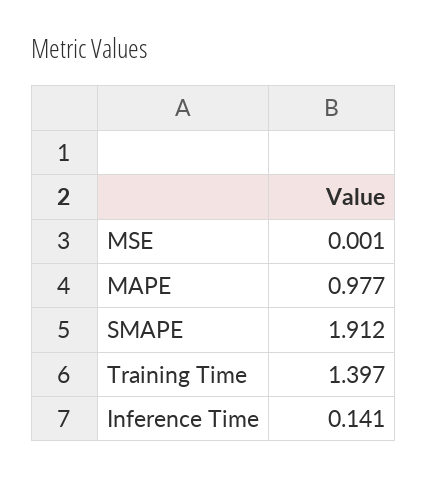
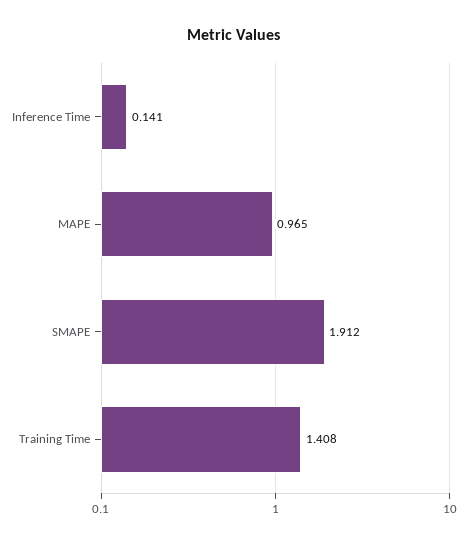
  {
-   "MSE": 0.001,
-   "MAPE": 0.977,
+   "MAPE": 0.965,
    "SMAPE": 1.912,
-   "Training Time": 1.397,
+   "Training Time": 1.408,
    "Inference Time": 0.141
  }

